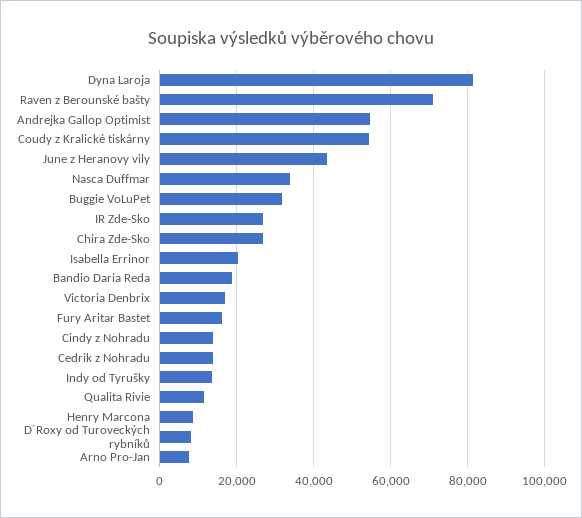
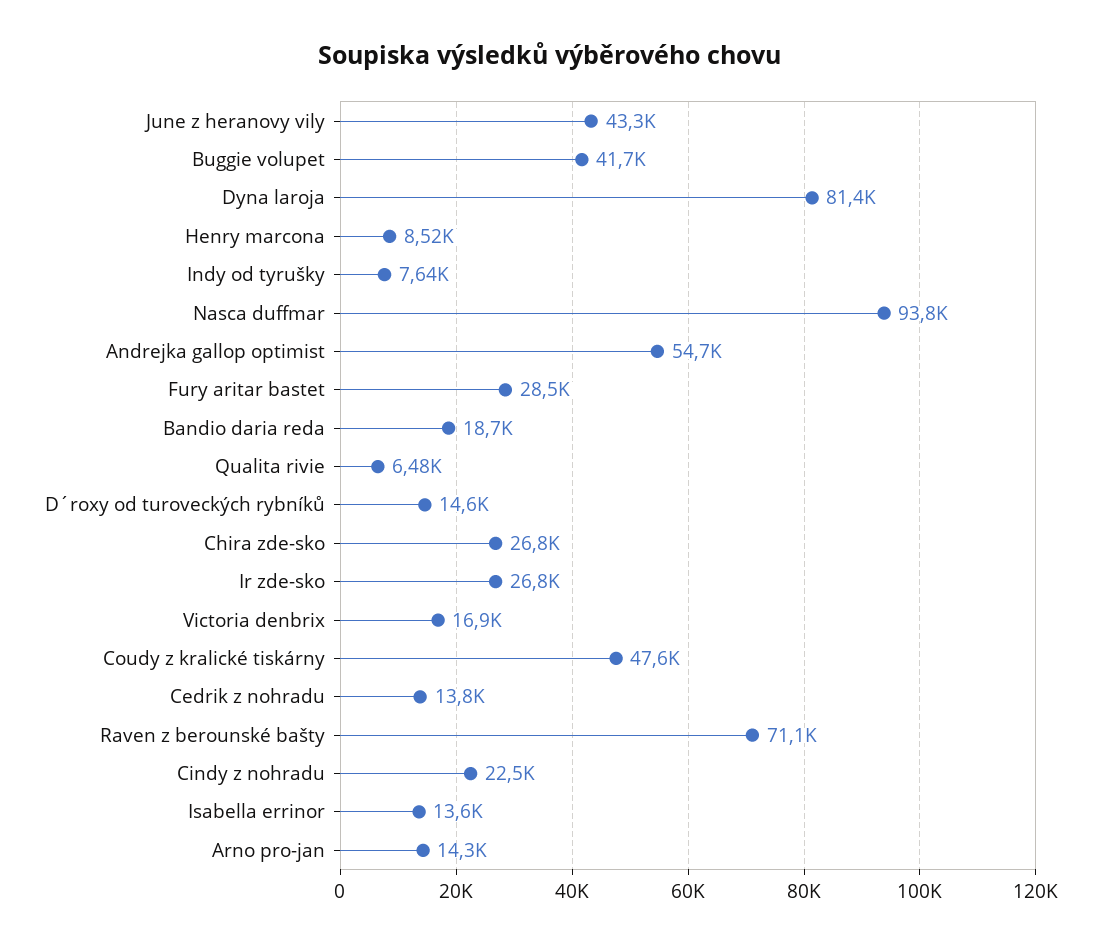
  {
    "Dyna Laroja": 81400,
    "Raven z Berounské bašty": 71100,
    "Andrejka Gallop Optimist": 54700,
-   "Coudy z Kralické tiskárny": 54000,
+   "Coudy z Kralické tiskárny": 47600,
    "June z Heranovy vily": 43300,
-   "Nasca Duffmar": 34000,
+   "Nasca Duffmar": 93800,
-   "Buggie VoLuPet": 32000,
+   "Buggie VoLuPet": 41700,
    "IR Zde-Sko": 26800,
    "Chira Zde-Sko": 26800,
-   "Isabella Errinor": 20000,
+   "Isabella Errinor": 13600,
    "Bandio Daria Reda": 18700,
    "Victoria Denbrix": 16900,
-   "Fury Aritar Bastet": 16000,
+   "Fury Aritar Bastet": 28500,
-   "Cindy z Nohradu": 14000,
+   "Cindy z Nohradu": 22500,
    "Cedrik z Nohradu": 13800,
-   "Indy od Tyrušky": 14000,
+   "Indy od Tyrušky": 7640,
-   "Qualita Rivie": 12000,
+   "Qualita Rivie": 6480,
    "Henry Marcona": 8520,
-   "D´Roxy od Turoveckých rybníků": 8000,
+   "D´Roxy od Turoveckých rybníků": 14600,
-   "Arno Pro-Jan": 8000
+   "Arno Pro-Jan": 14300
  }

